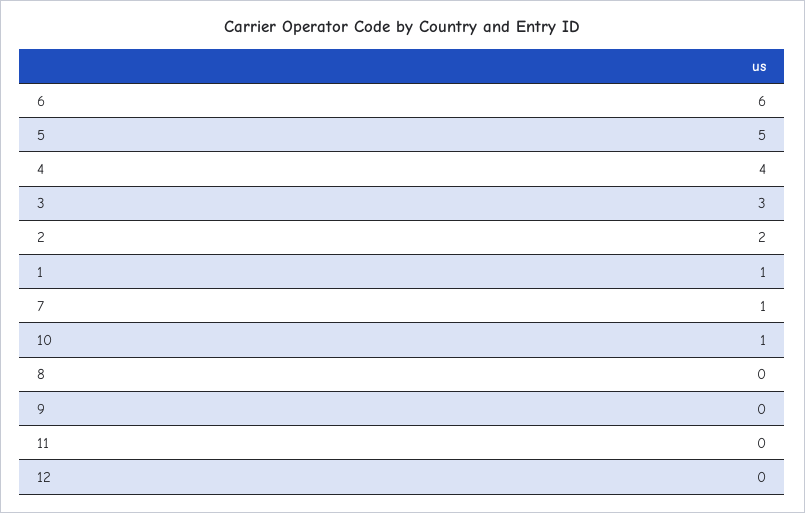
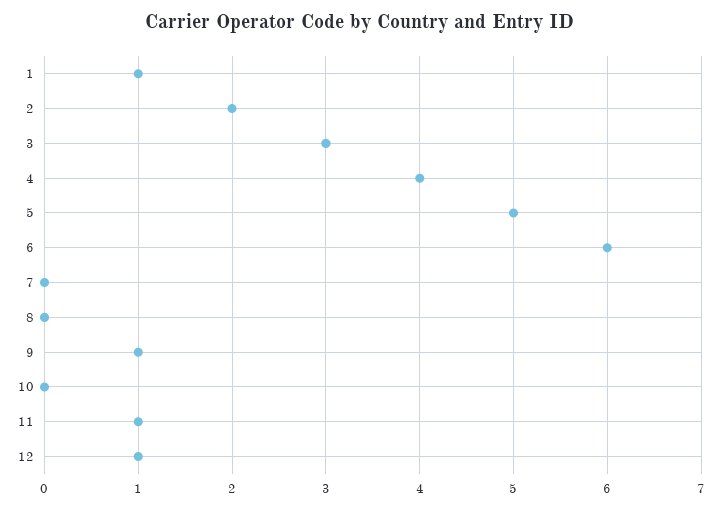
  {
    "6": 6,
    "5": 5,
    "4": 4,
    "3": 3,
    "2": 2,
    "1": 1,
-   "7": 1,
+   "7": 0,
-   "10": 1,
+   "10": 0,
    "8": 0,
-   "9": 0,
+   "9": 1,
-   "11": 0,
+   "11": 1,
-   "12": 0
+   "12": 1
  }

